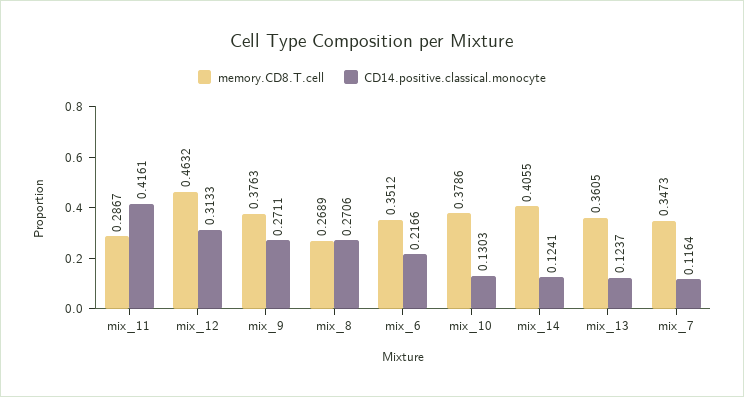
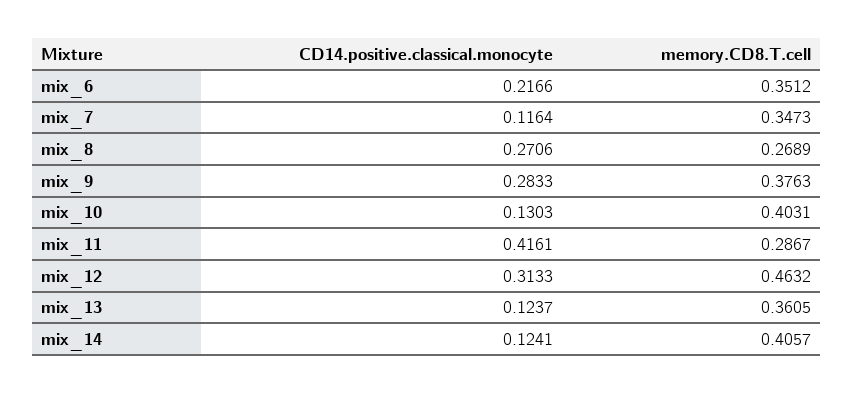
  {
    "memory.CD8.T.cell": {
      "mix_11": 0.2867,
      "mix_12": 0.4632,
      "mix_9": 0.3763,
      "mix_8": 0.2689,
      "mix_6": 0.3512,
-     "mix_10": 0.3786,
+     "mix_10": 0.4031,
-     "mix_14": 0.4055,
+     "mix_14": 0.4057,
      "mix_13": 0.3605,
      "mix_7": 0.3473
    },
    "CD14.positive.classical.monocyte": {
      "mix_11": 0.4161,
      "mix_12": 0.3133,
-     "mix_9": 0.2711,
+     "mix_9": 0.2833,
      "mix_8": 0.2706,
      "mix_6": 0.2166,
      "mix_10": 0.1303,
      "mix_14": 0.1241,
      "mix_13": 0.1237,
      "mix_7": 0.1164
    }
  }

